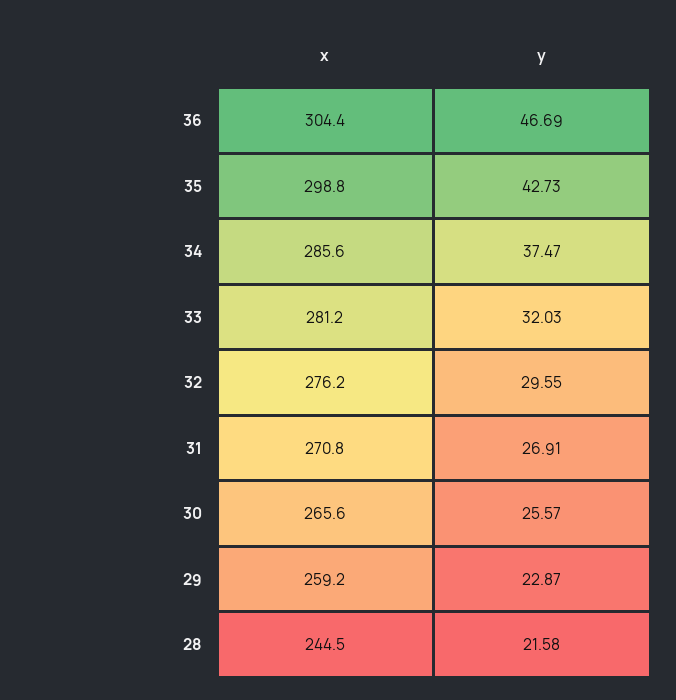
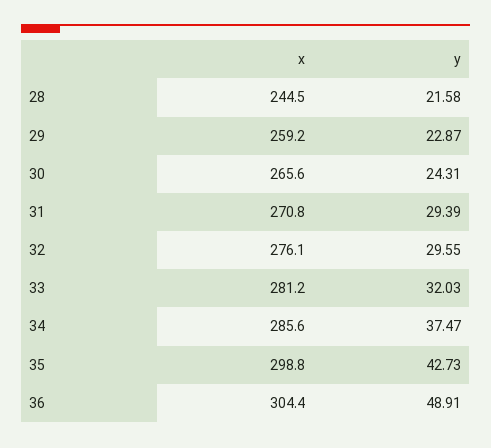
  {
    "x": {
      "36": 304.4,
      "35": 298.8,
      "34": 285.6,
      "33": 281.2,
-     "32": 276.2,
+     "32": 276.1,
      "31": 270.8,
      "30": 265.6,
      "29": 259.2,
      "28": 244.5
    },
    "y": {
-     "36": 46.69,
+     "36": 48.91,
      "35": 42.73,
      "34": 37.47,
      "33": 32.03,
      "32": 29.55,
-     "31": 26.91,
+     "31": 29.39,
-     "30": 25.57,
+     "30": 24.31,
      "29": 22.87,
      "28": 21.58
    }
  }

